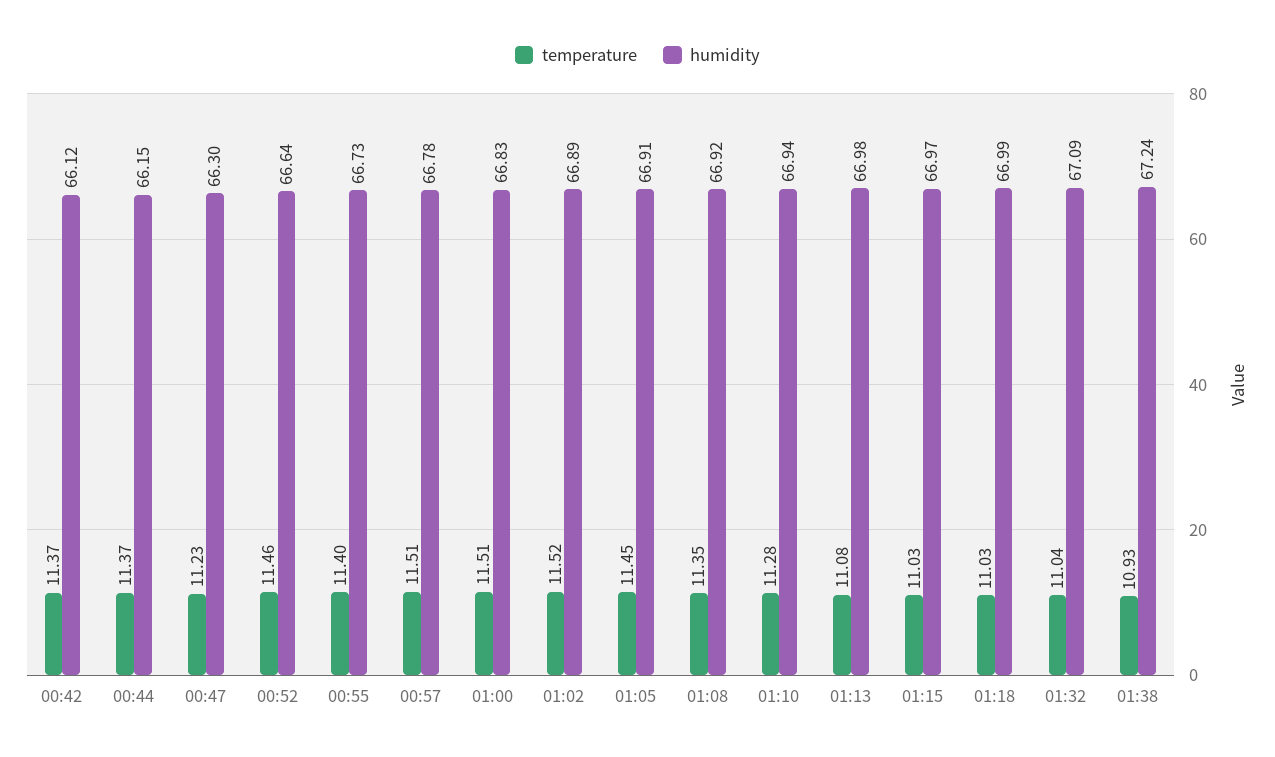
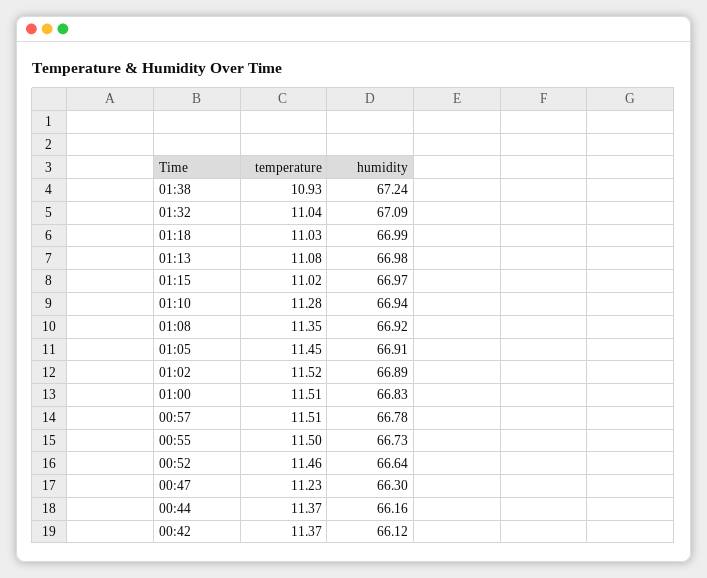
  {
    "temperature": {
      "00:42": 11.37,
      "00:44": 11.37,
      "00:47": 11.23,
      "00:52": 11.46,
-     "00:55": 11.4,
+     "00:55": 11.5,
      "00:57": 11.51,
      "01:00": 11.51,
      "01:02": 11.52,
      "01:05": 11.45,
      "01:08": 11.35,
      "01:10": 11.28,
      "01:13": 11.08,
-     "01:15": 11.03,
+     "01:15": 11.02,
      "01:18": 11.03,
      "01:32": 11.04,
      "01:38": 10.93
    },
    "humidity": {
      "00:42": 66.12,
-     "00:44": 66.15,
+     "00:44": 66.16,
      "00:47": 66.3,
      "00:52": 66.64,
      "00:55": 66.73,
      "00:57": 66.78,
      "01:00": 66.83,
      "01:02": 66.89,
      "01:05": 66.91,
      "01:08": 66.92,
      "01:10": 66.94,
      "01:13": 66.98,
      "01:15": 66.97,
      "01:18": 66.99,
      "01:32": 67.09,
      "01:38": 67.24
    }
  }

